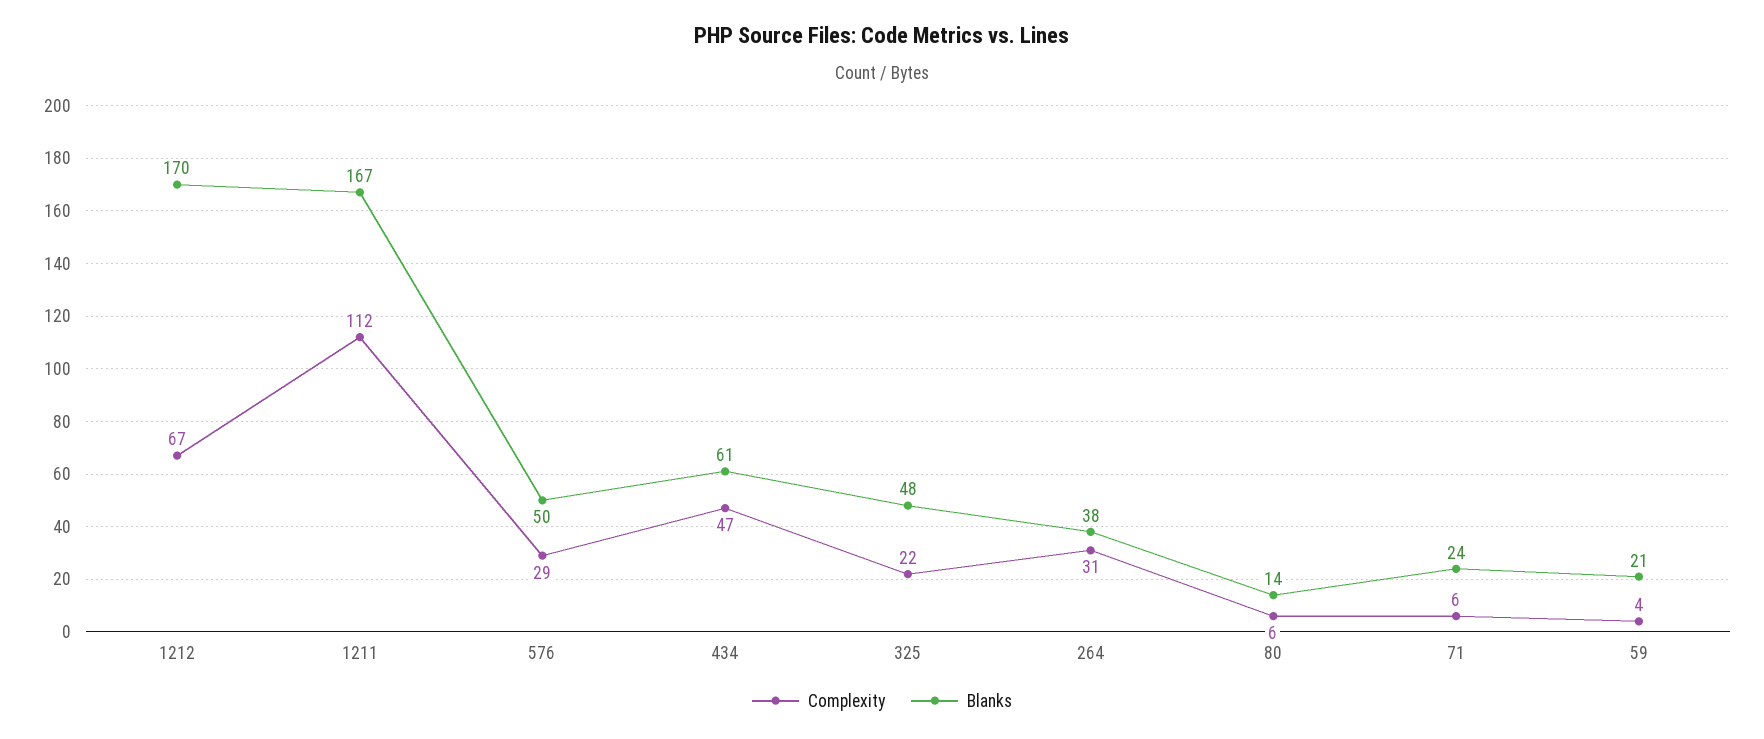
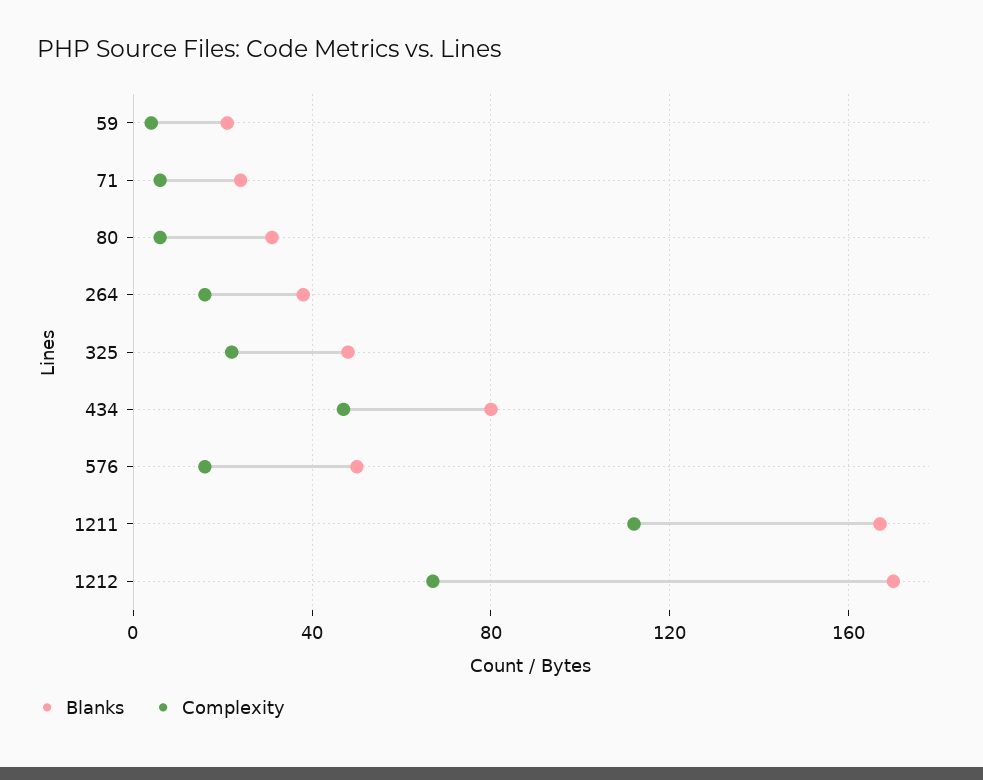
  {
    "Complexity": {
      "1212": 67,
      "1211": 112,
-     "576": 29,
+     "576": 15,
      "434": 47,
      "325": 22,
-     "264": 31,
+     "264": 15,
      "80": 6,
      "71": 6,
      "59": 4
    },
    "Blanks": {
      "1212": 170,
      "1211": 167,
      "576": 50,
-     "434": 61,
+     "434": 80,
      "325": 48,
      "264": 38,
-     "80": 14,
+     "80": 30,
      "71": 24,
      "59": 21
    }
  }

